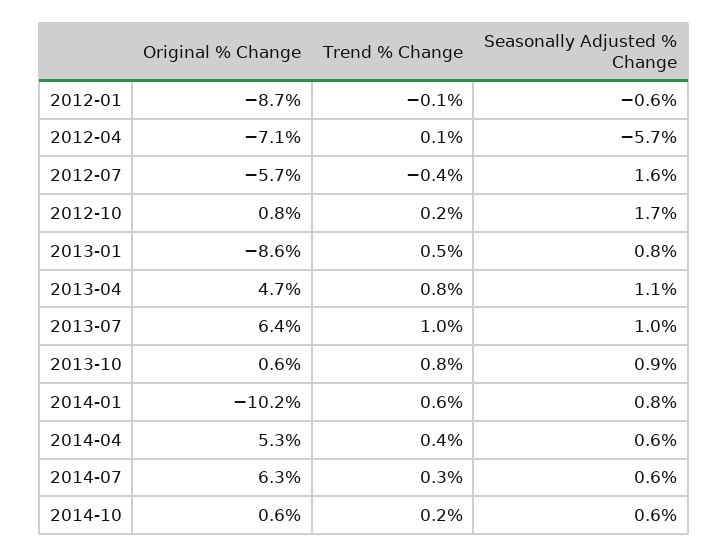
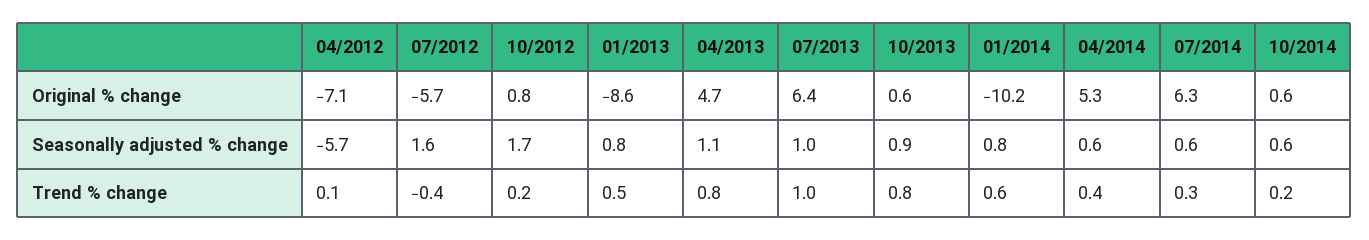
  {
    "Original % Change": {
-     "2012-01": -8.7,
      "2012-04": -7.1,
      "2012-07": -5.7,
      "2012-10": 0.8,
      "2013-01": -8.6,
      "2013-04": 4.7,
      "2013-07": 6.4,
      "2013-10": 0.6,
      "2014-01": -10.2,
      "2014-04": 5.3,
      "2014-07": 6.3,
      "2014-10": 0.6
    },
    "Trend % Change": {
-     "2012-01": -0.1,
      "2012-04": 0.1,
      "2012-07": -0.4,
      "2012-10": 0.2,
      "2013-01": 0.5,
      "2013-04": 0.8,
      "2013-07": 1,
      "2013-10": 0.8,
      "2014-01": 0.6,
      "2014-04": 0.4,
      "2014-07": 0.3,
      "2014-10": 0.2
    },
    "Seasonally Adjusted % Change": {
-     "2012-01": -0.6,
      "2012-04": -5.7,
      "2012-07": 1.6,
      "2012-10": 1.7,
      "2013-01": 0.8,
      "2013-04": 1.1,
      "2013-07": 1,
      "2013-10": 0.9,
      "2014-01": 0.8,
      "2014-04": 0.6,
      "2014-07": 0.6,
      "2014-10": 0.6
    }
  }

